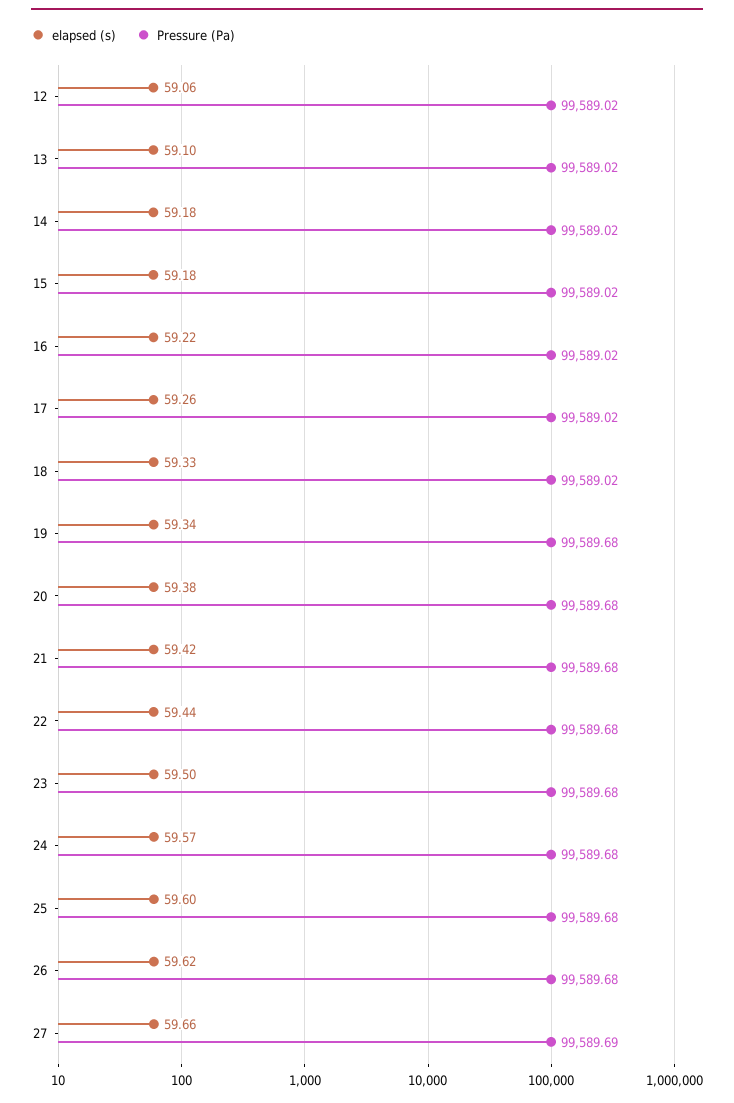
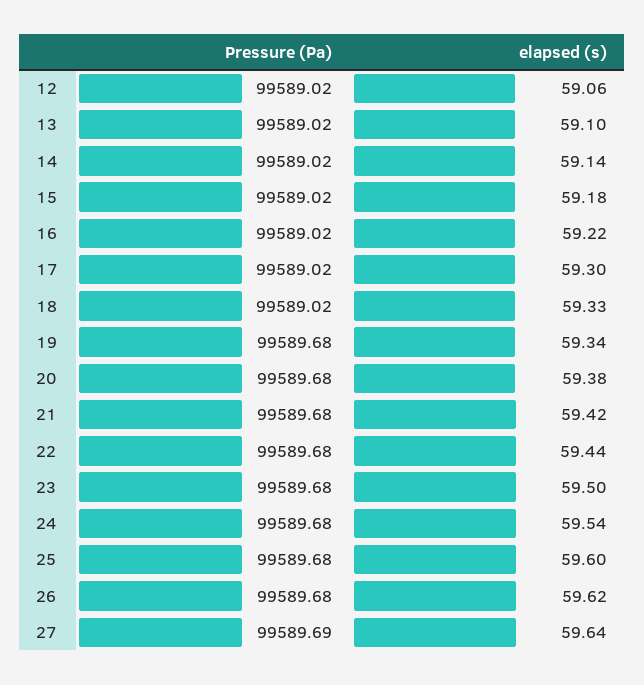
  {
    "elapsed (s)": {
      "12": 59.06,
      "13": 59.1,
-     "14": 59.18,
+     "14": 59.14,
      "15": 59.18,
      "16": 59.22,
-     "17": 59.26,
+     "17": 59.3,
      "18": 59.33,
      "19": 59.34,
      "20": 59.38,
      "21": 59.42,
      "22": 59.44,
      "23": 59.5,
-     "24": 59.57,
+     "24": 59.54,
      "25": 59.6,
      "26": 59.62,
-     "27": 59.66
+     "27": 59.64
    },
    "Pressure (Pa)": {
      "12": 99589.02,
      "13": 99589.02,
      "14": 99589.02,
      "15": 99589.02,
      "16": 99589.02,
      "17": 99589.02,
      "18": 99589.02,
      "19": 99589.68,
      "20": 99589.68,
      "21": 99589.68,
      "22": 99589.68,
      "23": 99589.68,
      "24": 99589.68,
      "25": 99589.68,
      "26": 99589.68,
      "27": 99589.69
    }
  }

